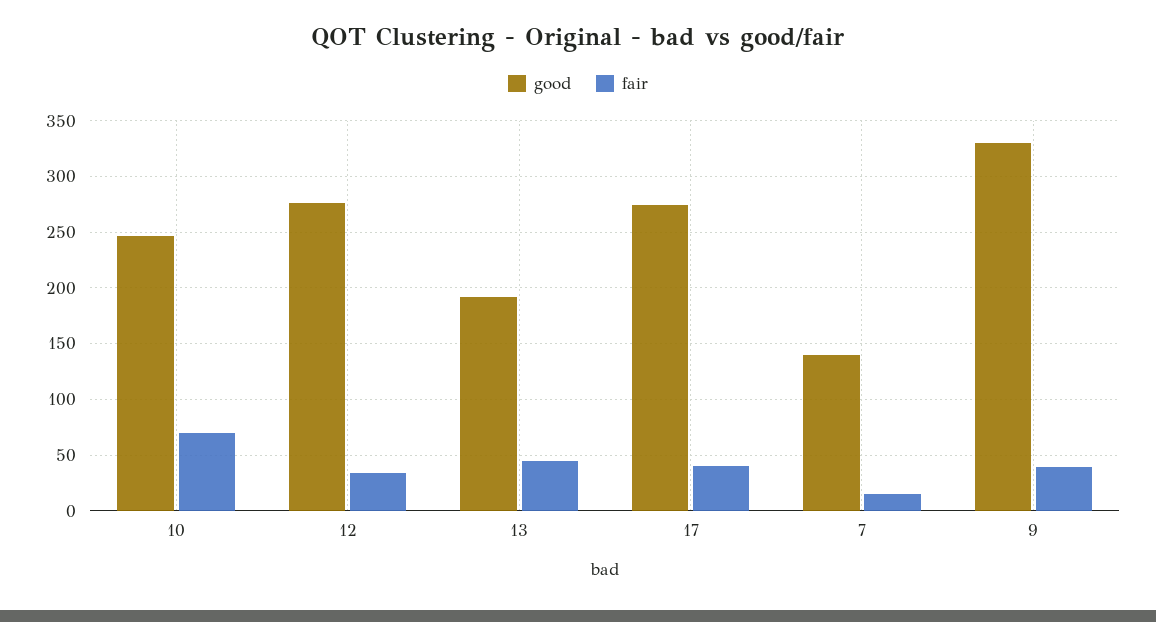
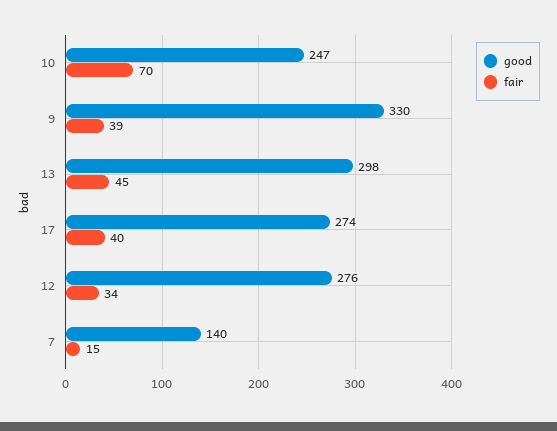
  {
    "good": {
      "10": 247,
      "12": 276,
-     "13": 190,
+     "13": 298,
      "17": 274,
      "7": 140,
      "9": 330
    },
    "fair": {
      "10": 70,
      "12": 34,
      "13": 45,
      "17": 40,
      "7": 15,
      "9": 39
    }
  }

